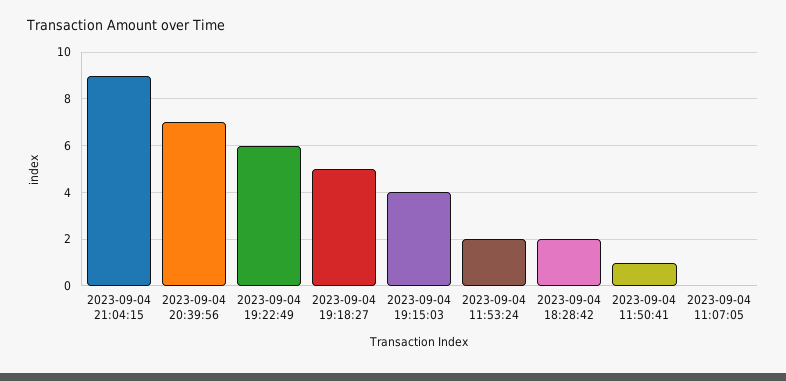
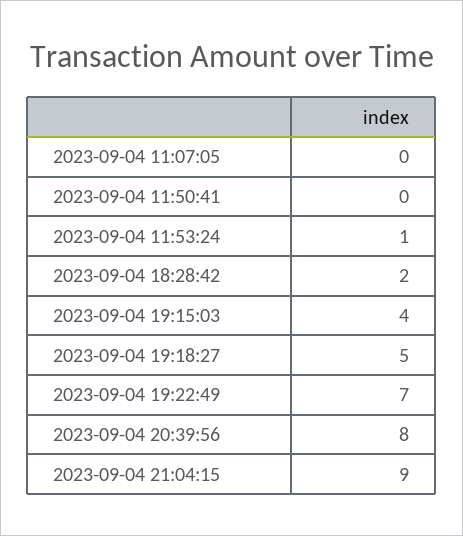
  {
    "2023-09-04 21:04:15": 9,
-   "2023-09-04 20:39:56": 7,
+   "2023-09-04 20:39:56": 8,
-   "2023-09-04 19:22:49": 6,
+   "2023-09-04 19:22:49": 7,
    "2023-09-04 19:18:27": 5,
    "2023-09-04 19:15:03": 4,
-   "2023-09-04 11:53:24": 2,
+   "2023-09-04 11:53:24": 1,
    "2023-09-04 18:28:42": 2,
-   "2023-09-04 11:50:41": 1,
+   "2023-09-04 11:50:41": 0,
    "2023-09-04 11:07:05": 0
  }

